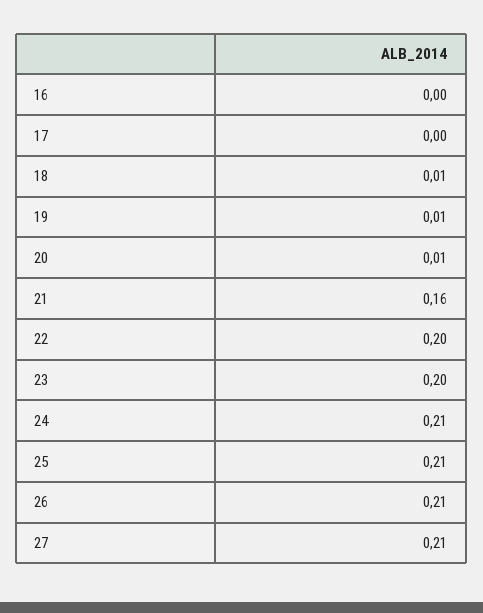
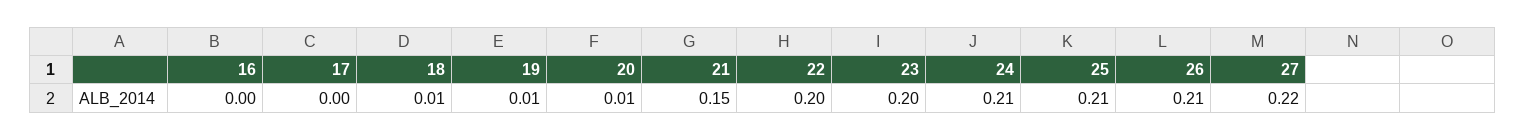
  {
    "16": 0,
    "17": 0,
    "18": 0.01,
    "19": 0.01,
    "20": 0.01,
-   "21": 0.16,
+   "21": 0.15,
    "22": 0.2,
    "23": 0.2,
    "24": 0.21,
    "25": 0.21,
    "26": 0.21,
-   "27": 0.21
+   "27": 0.22
  }

